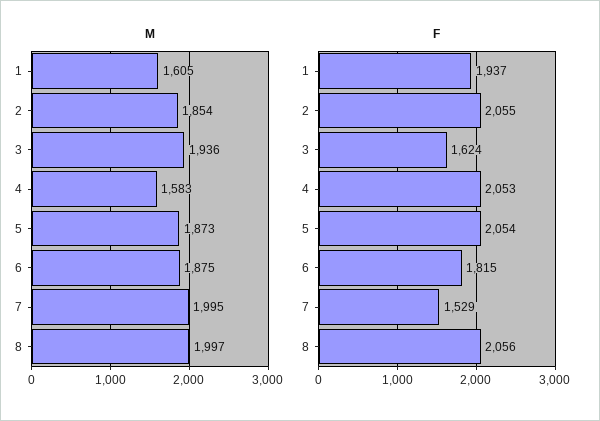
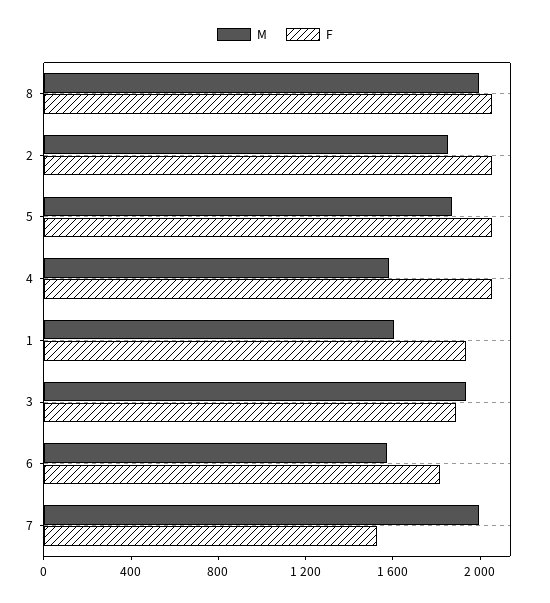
  {
    "M": {
      "1": 1605,
      "2": 1854,
      "3": 1936,
      "4": 1583,
      "5": 1873,
-     "6": 1875,
+     "6": 1600,
      "7": 1995,
      "8": 1997
    },
    "F": {
      "1": 1937,
      "2": 2055,
-     "3": 1624,
+     "3": 1900,
      "4": 2053,
      "5": 2054,
      "6": 1815,
      "7": 1529,
      "8": 2056
    }
  }

